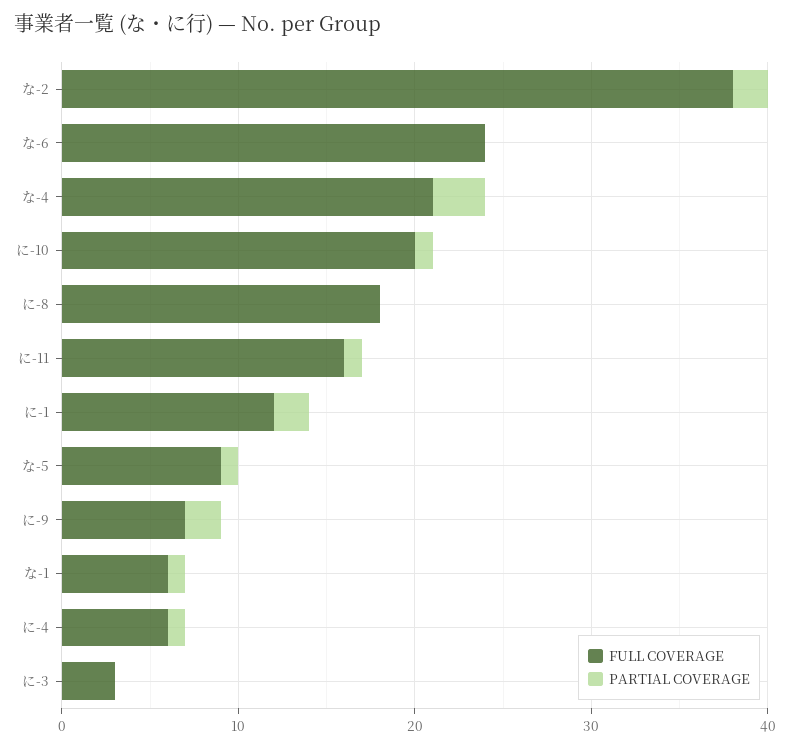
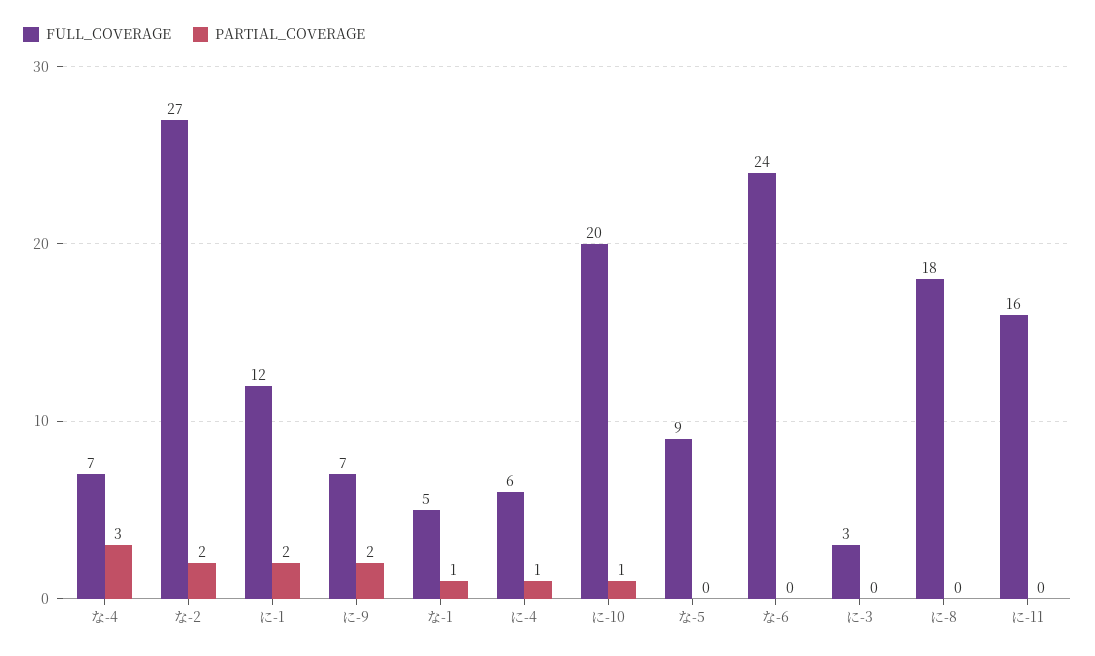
  {
    "FULL COVERAGE": {
-     "な-2": 38,
+     "な-2": 27,
      "な-6": 24,
-     "な-4": 21,
+     "な-4": 7,
      "に-10": 20,
      "に-8": 18,
      "に-11": 16,
      "に-1": 12,
      "な-5": 9,
      "に-9": 7,
-     "な-1": 6,
+     "な-1": 5,
      "に-4": 6,
      "に-3": 3
    },
    "PARTIAL COVERAGE": {
      "な-2": 2,
      "な-6": 0,
      "な-4": 3,
      "に-10": 1,
      "に-8": 0,
-     "に-11": 1,
+     "に-11": 0,
      "に-1": 2,
-     "な-5": 1,
+     "な-5": 0,
      "に-9": 2,
      "な-1": 1,
      "に-4": 1,
      "に-3": 0
    }
  }

